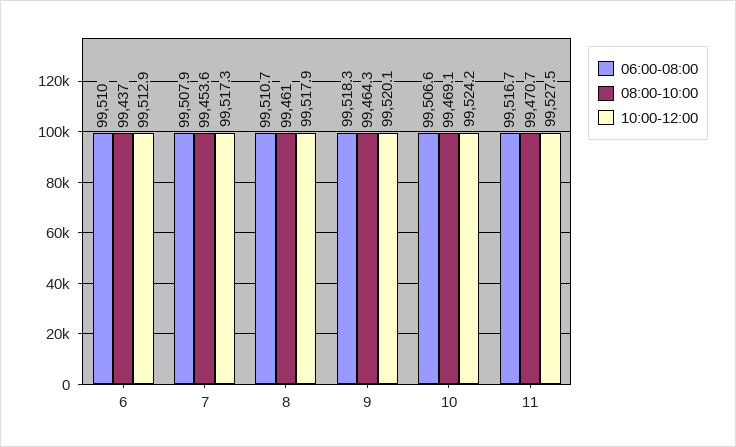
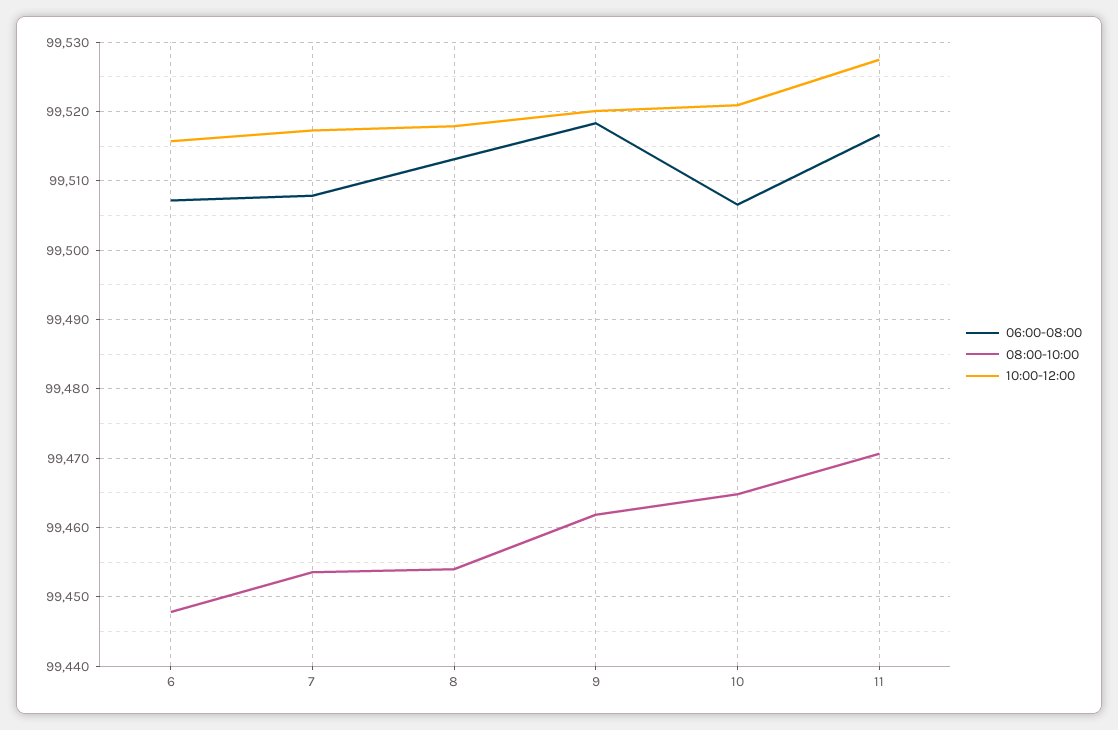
  {
    "06:00-08:00": {
-     "6": 99510,
+     "6": 99507,
      "7": 99507.9,
-     "8": 99510.7,
+     "8": 99513,
      "9": 99518.3,
      "10": 99506.6,
      "11": 99516.7
    },
    "08:00-10:00": {
-     "6": 99437,
+     "6": 99448,
      "7": 99453.6,
-     "8": 99461,
+     "8": 99454,
-     "9": 99464.3,
+     "9": 99462,
-     "10": 99469.1,
+     "10": 99465,
      "11": 99470.7
    },
    "10:00-12:00": {
-     "6": 99512.9,
+     "6": 99516,
      "7": 99517.3,
      "8": 99517.9,
      "9": 99520.1,
-     "10": 99524.2,
+     "10": 99521,
      "11": 99527.5
    }
  }

